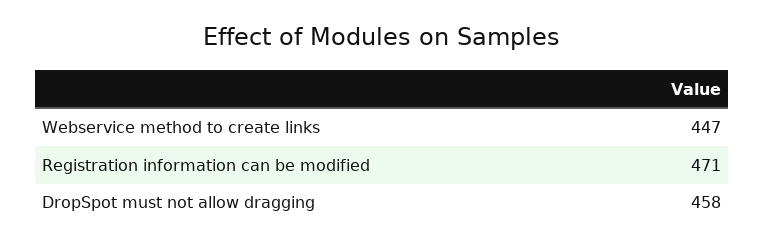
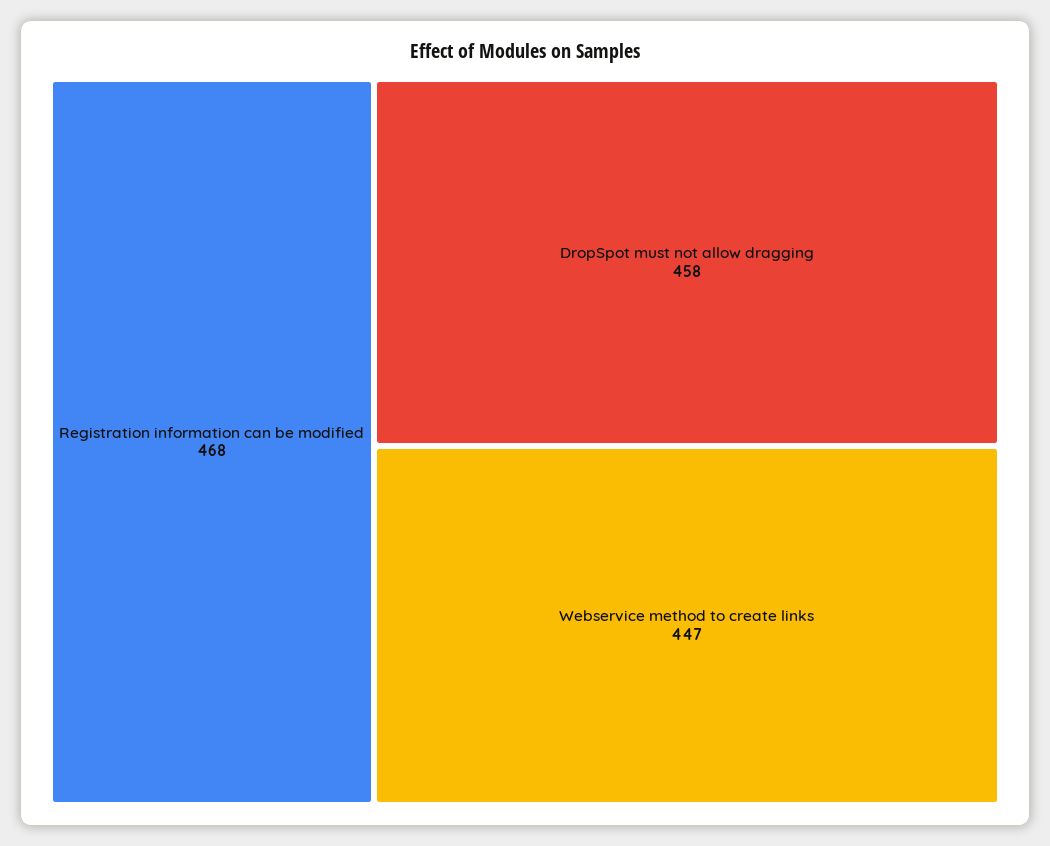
  {
    "Webservice method to create links": 447,
-   "Registration information can be modified": 471,
+   "Registration information can be modified": 468,
    "DropSpot must not allow dragging": 458
  }

